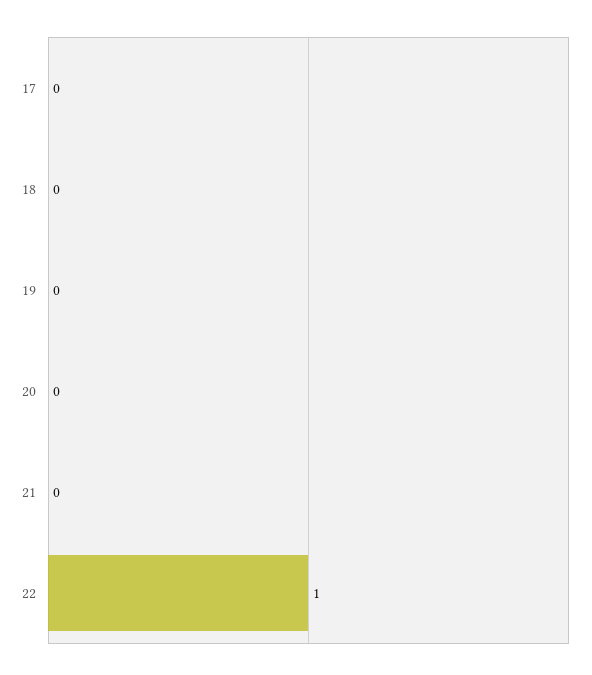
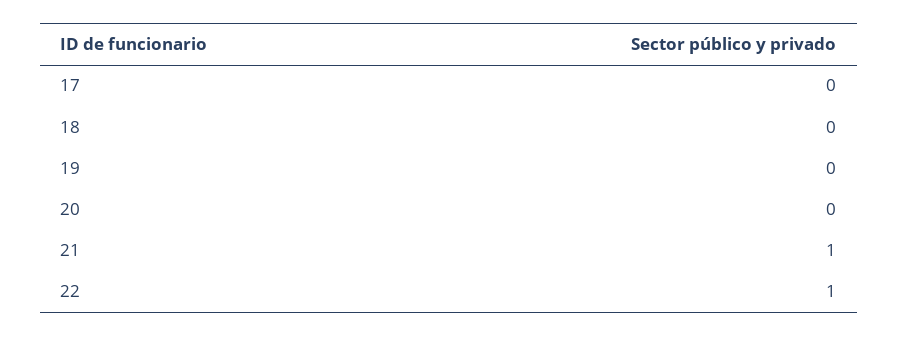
  {
    "17": 0,
    "18": 0,
    "19": 0,
    "20": 0,
-   "21": 0,
+   "21": 1,
    "22": 1
  }

